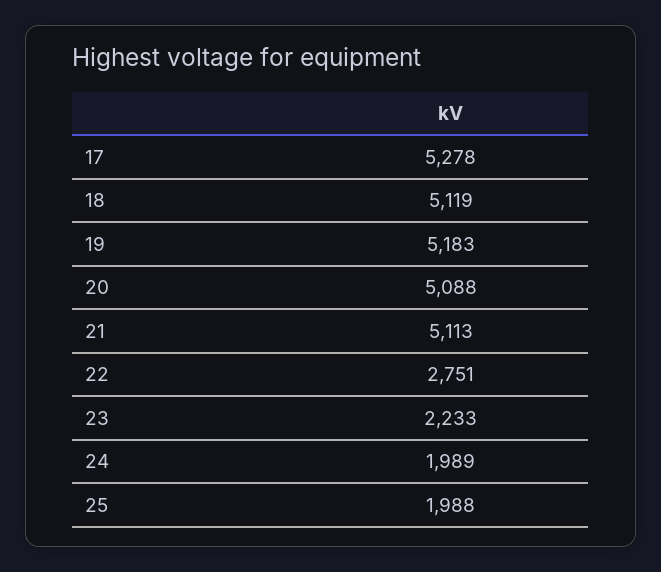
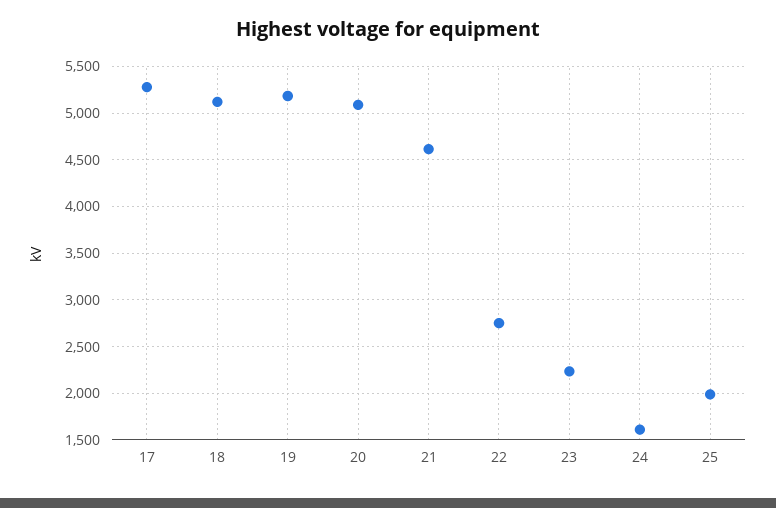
  {
    "17": 5278,
    "18": 5119,
    "19": 5183,
    "20": 5088,
-   "21": 5113,
+   "21": 4600,
    "22": 2751,
    "23": 2233,
-   "24": 1989,
+   "24": 1600,
    "25": 1988
  }

